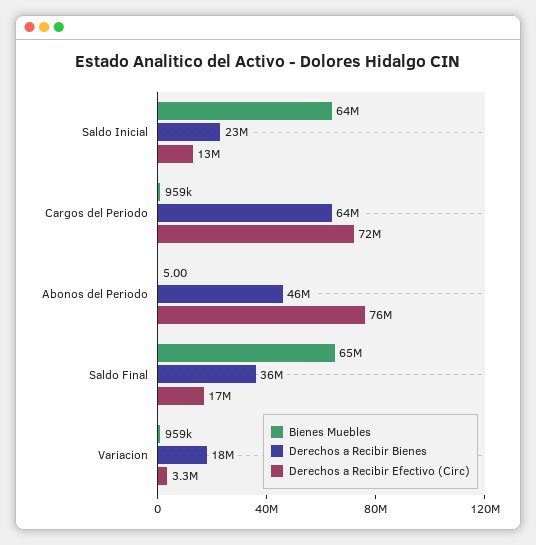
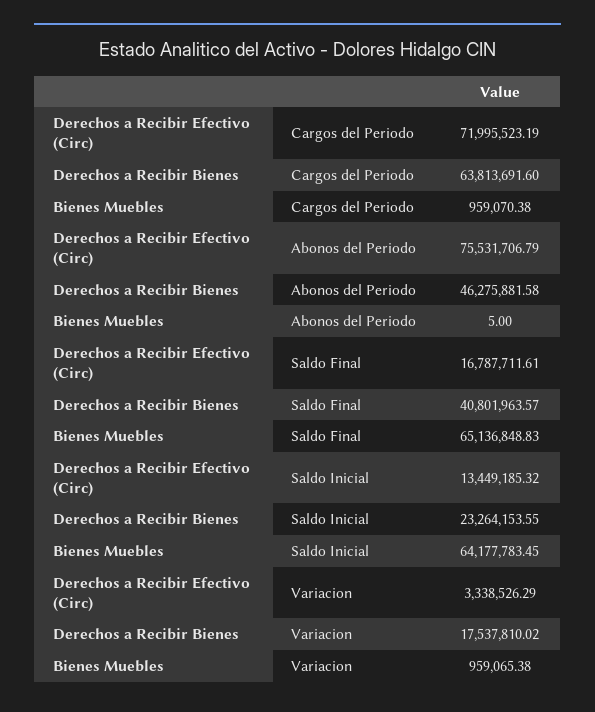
  {
    "Bienes Muebles": {
      "Saldo Inicial": 64177783.45,
      "Cargos del Periodo": 959070.38,
      "Abonos del Periodo": 5,
      "Saldo Final": 65136848.83,
      "Variacion": 959065.38
    },
    "Derechos a Recibir Bienes": {
      "Saldo Inicial": 23264153.55,
      "Cargos del Periodo": 63813691.6,
      "Abonos del Periodo": 46275881.58,
-     "Saldo Final": 36000000,
+     "Saldo Final": 40801963.57,
      "Variacion": 17537810.02
    },
    "Derechos a Recibir Efectivo (Circ)": {
      "Saldo Inicial": 13449185.32,
      "Cargos del Periodo": 71995523.19,
      "Abonos del Periodo": 75531706.79,
      "Saldo Final": 16787711.61,
      "Variacion": 3338526.29
    }
  }

